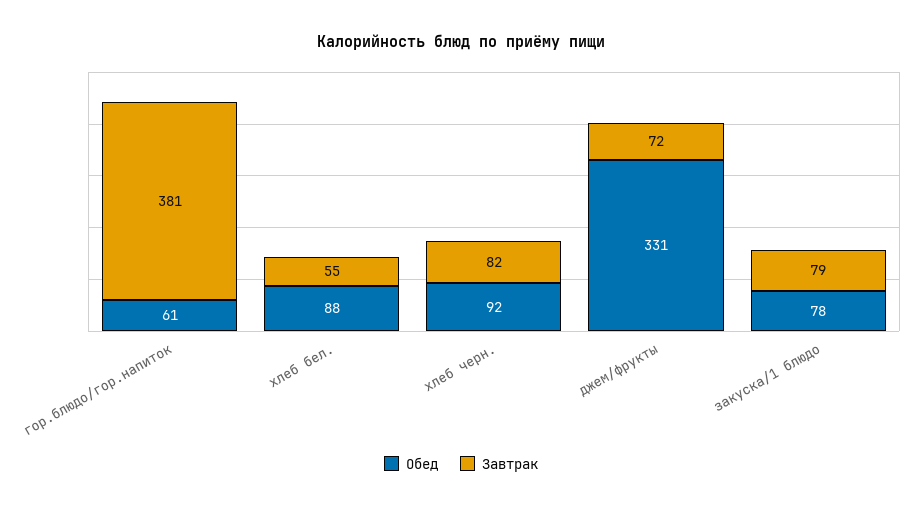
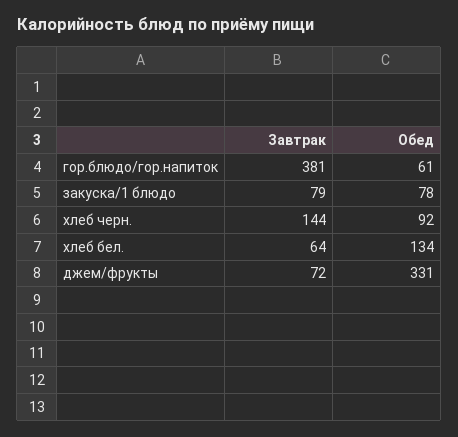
  {
    "Обед": {
      "гор.блюдо/гор.напиток": 61,
-     "хлеб бел.": 88,
+     "хлеб бел.": 134,
      "хлеб черн.": 92,
      "джем/фрукты": 331,
      "закуска/1 блюдо": 78
    },
    "Завтрак": {
      "гор.блюдо/гор.напиток": 381,
-     "хлеб бел.": 55,
+     "хлеб бел.": 64,
-     "хлеб черн.": 82,
+     "хлеб черн.": 144,
      "джем/фрукты": 72,
      "закуска/1 блюдо": 79
    }
  }

